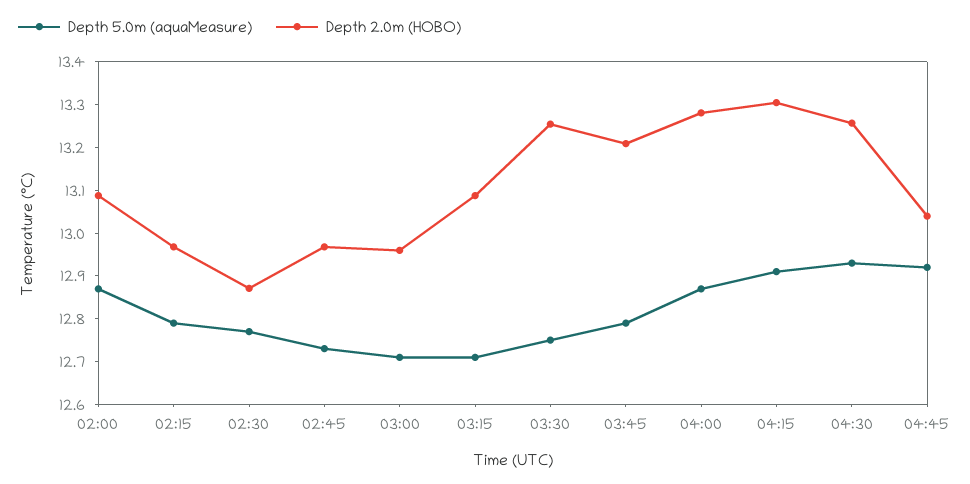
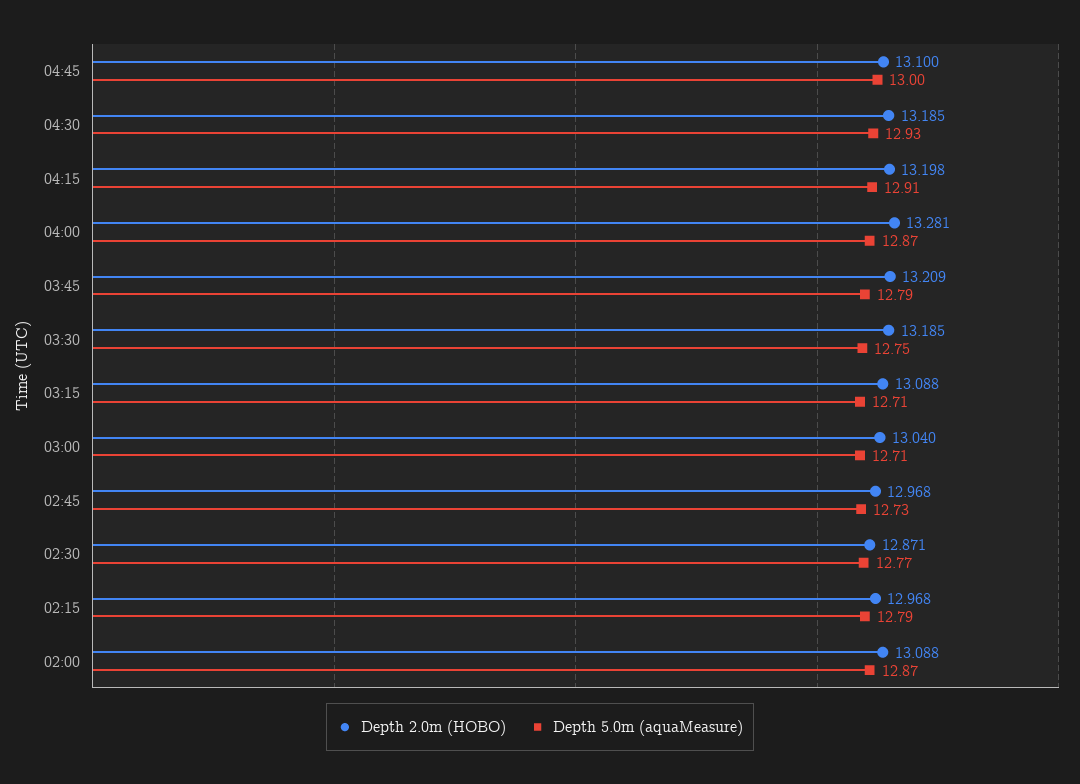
  {
    "Depth 5.0m (aquaMeasure)": {
      "02:00": 12.87,
      "02:15": 12.79,
      "02:30": 12.77,
      "02:45": 12.73,
      "03:00": 12.71,
      "03:15": 12.71,
      "03:30": 12.75,
      "03:45": 12.79,
      "04:00": 12.87,
      "04:15": 12.91,
      "04:30": 12.93,
-     "04:45": 12.92
+     "04:45": 13
    },
    "Depth 2.0m (HOBO)": {
      "02:00": 13.088,
      "02:15": 12.968,
      "02:30": 12.871,
      "02:45": 12.968,
-     "03:00": 12.96,
+     "03:00": 13.04,
      "03:15": 13.088,
-     "03:30": 13.26,
+     "03:30": 13.185,
      "03:45": 13.209,
      "04:00": 13.281,
-     "04:15": 13.3,
+     "04:15": 13.198,
-     "04:30": 13.26,
+     "04:30": 13.185,
-     "04:45": 13.04
+     "04:45": 13.1
    }
  }

